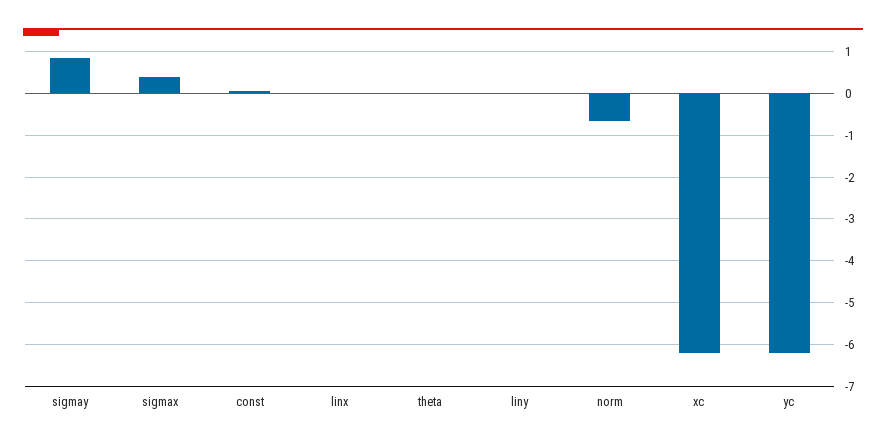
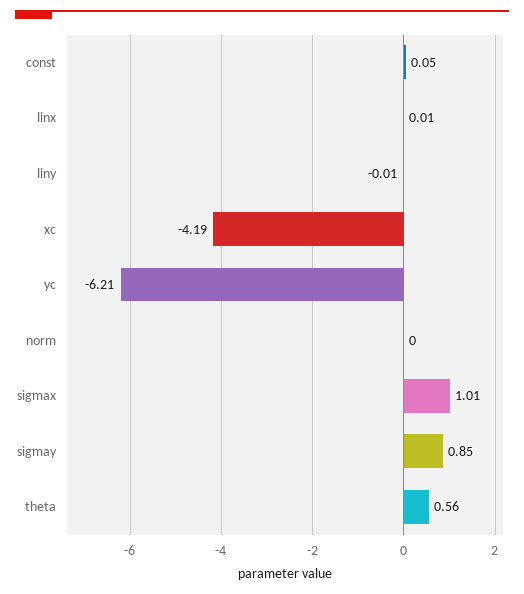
  {
    "sigmay": 0.85,
-   "sigmax": 0.4,
+   "sigmax": 1.01,
    "const": 0.05,
    "linx": 0.01,
-   "theta": 0,
+   "theta": 0.56,
    "liny": -0.01,
-   "norm": -0.6,
+   "norm": 0,
-   "xc": -6.2,
+   "xc": -4.19,
    "yc": -6.21
  }

